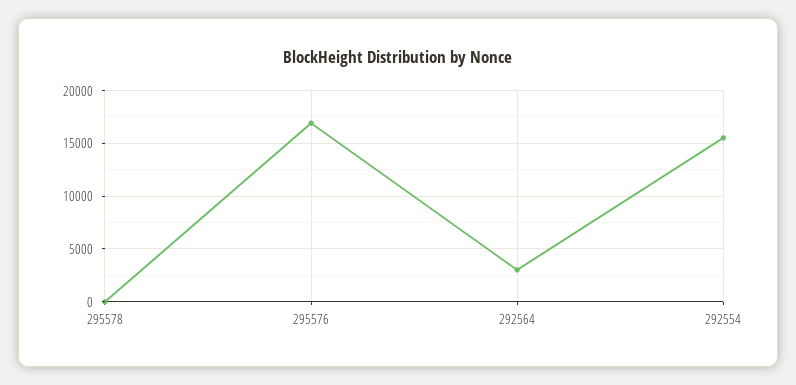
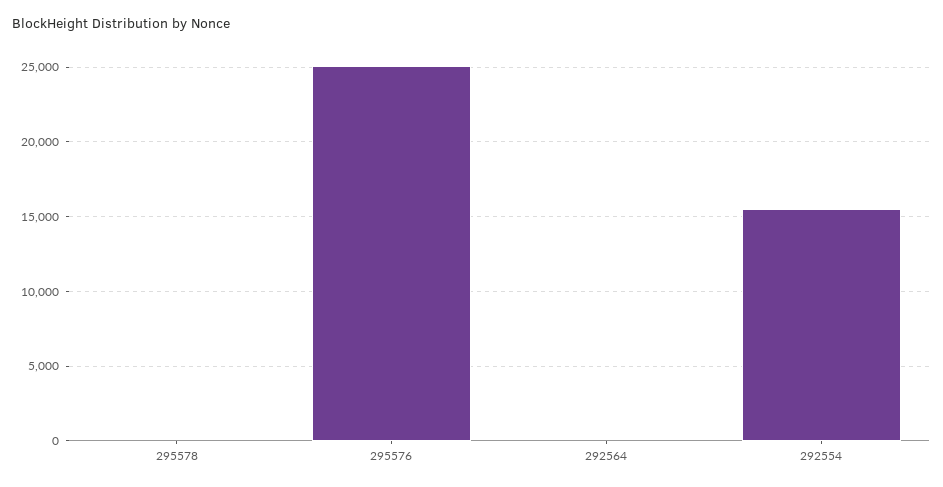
  {
    "295578": 0,
-   "295576": 17000,
+   "295576": 25000,
-   "292564": 3000,
+   "292564": 0,
    "292554": 15500
  }

